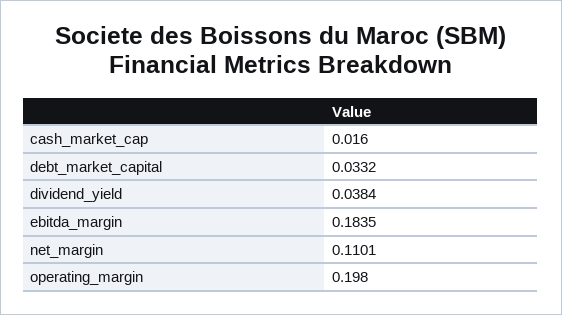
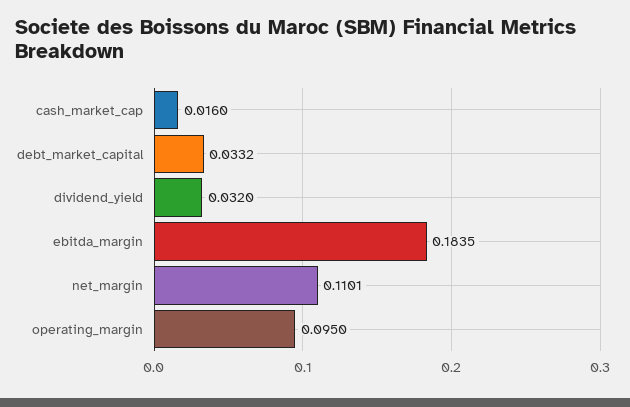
  {
    "cash_market_cap": 0.016,
    "debt_market_capital": 0.0332,
-   "dividend_yield": 0.0384,
+   "dividend_yield": 0.032,
    "ebitda_margin": 0.1835,
    "net_margin": 0.1101,
-   "operating_margin": 0.198
+   "operating_margin": 0.095
  }

